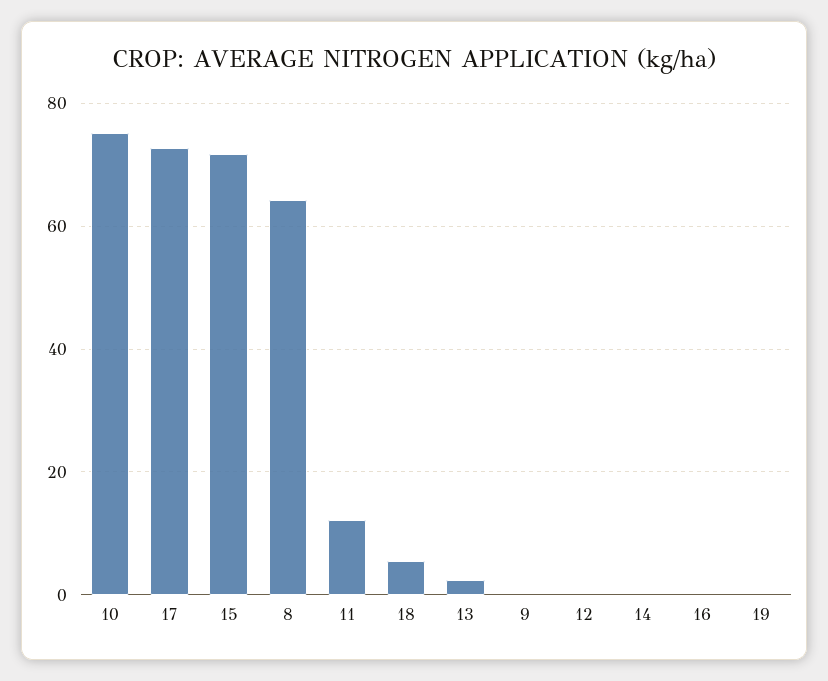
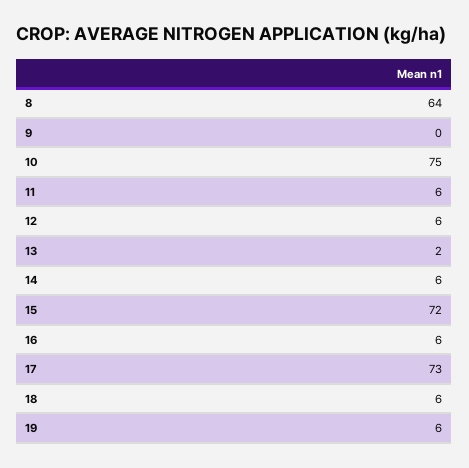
  {
    "10": 75,
    "17": 73,
    "15": 72,
    "8": 64,
-   "11": 12,
+   "11": 6,
    "18": 6,
    "13": 2,
    "9": 0,
-   "12": 0,
+   "12": 6,
-   "14": 0,
+   "14": 6,
-   "16": 0,
+   "16": 6,
-   "19": 0
+   "19": 6
  }

